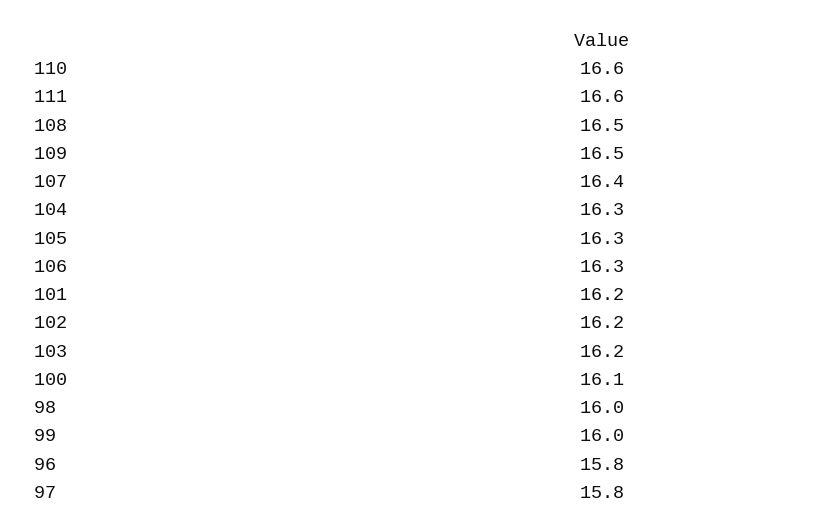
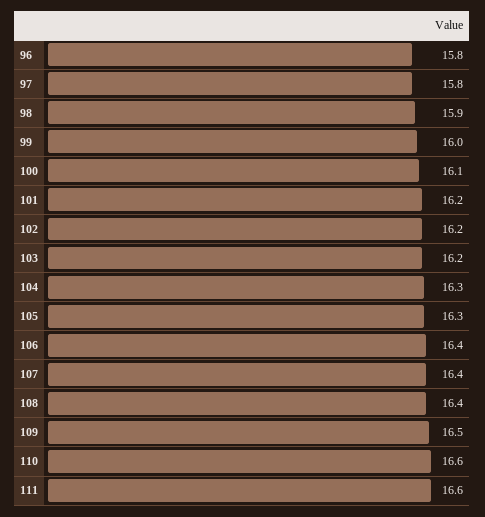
  {
    "110": 16.6,
    "111": 16.6,
-   "108": 16.5,
+   "108": 16.4,
    "109": 16.5,
    "107": 16.4,
    "104": 16.3,
    "105": 16.3,
-   "106": 16.3,
+   "106": 16.4,
    "101": 16.2,
    "102": 16.2,
    "103": 16.2,
    "100": 16.1,
-   "98": 16,
+   "98": 15.9,
    "99": 16,
    "96": 15.8,
    "97": 15.8
  }

